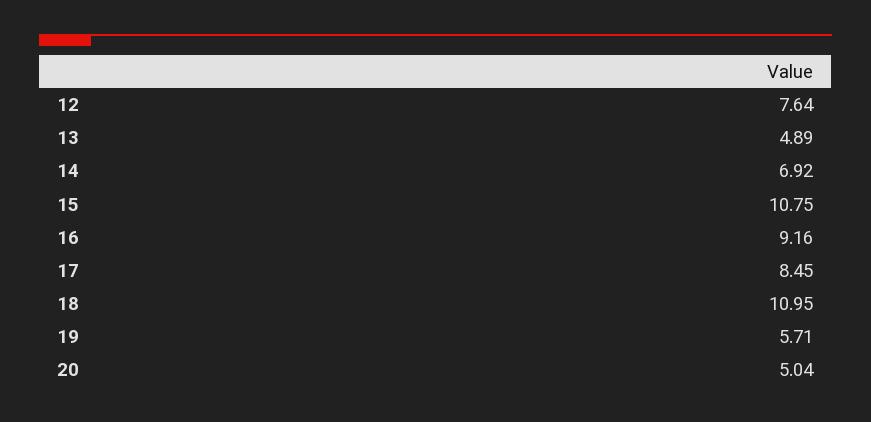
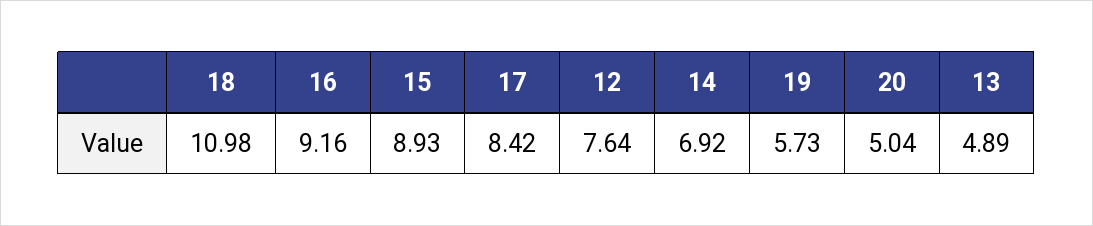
  {
    "12": 7.64,
    "13": 4.89,
    "14": 6.92,
-   "15": 10.75,
+   "15": 8.93,
    "16": 9.16,
-   "17": 8.45,
+   "17": 8.42,
-   "18": 10.95,
+   "18": 10.98,
-   "19": 5.71,
+   "19": 5.73,
    "20": 5.04
  }

